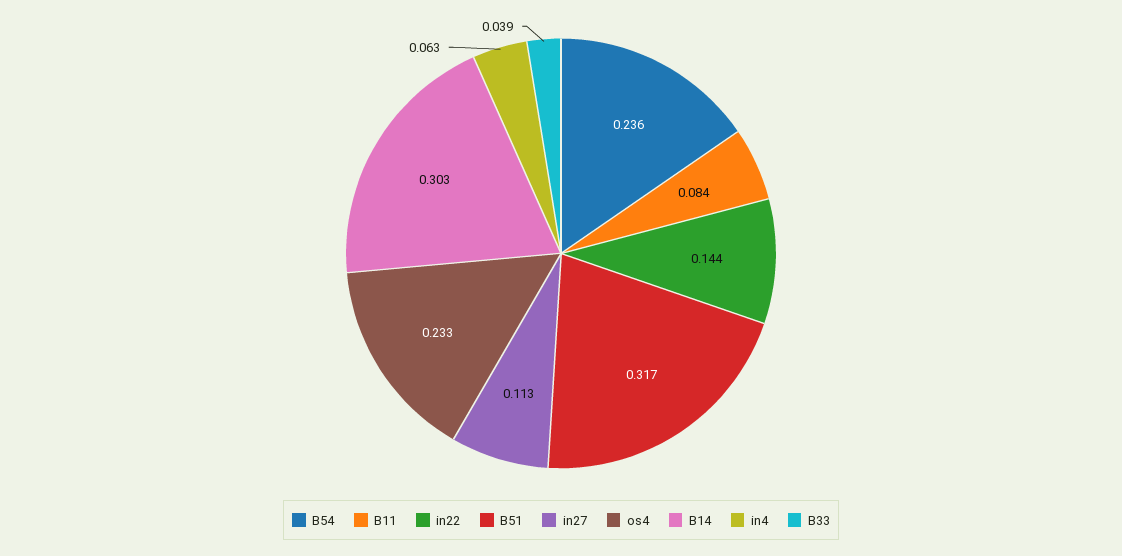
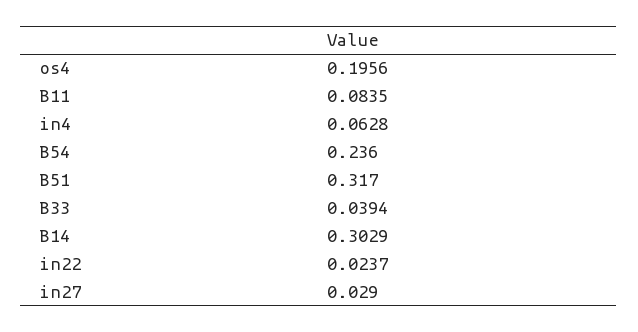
  {
    "B54": 0.236,
    "B11": 0.0835,
-   "in22": 0.144,
+   "in22": 0.0237,
    "B51": 0.317,
-   "in27": 0.113,
+   "in27": 0.029,
-   "os4": 0.233,
+   "os4": 0.1956,
    "B14": 0.3029,
    "in4": 0.0628,
    "B33": 0.0394
  }

